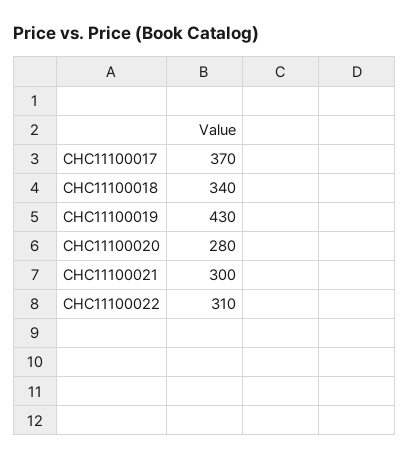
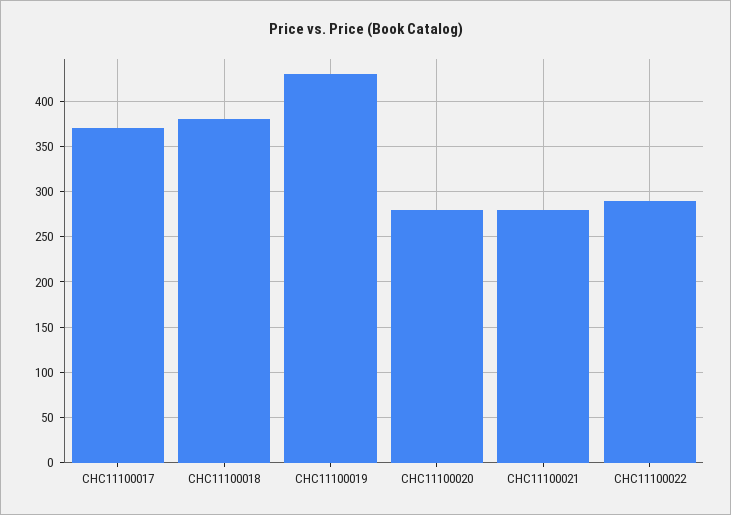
  {
    "CHC11100017": 370,
-   "CHC11100018": 340,
+   "CHC11100018": 380,
    "CHC11100019": 430,
    "CHC11100020": 280,
-   "CHC11100021": 300,
+   "CHC11100021": 280,
-   "CHC11100022": 310
+   "CHC11100022": 290
  }

